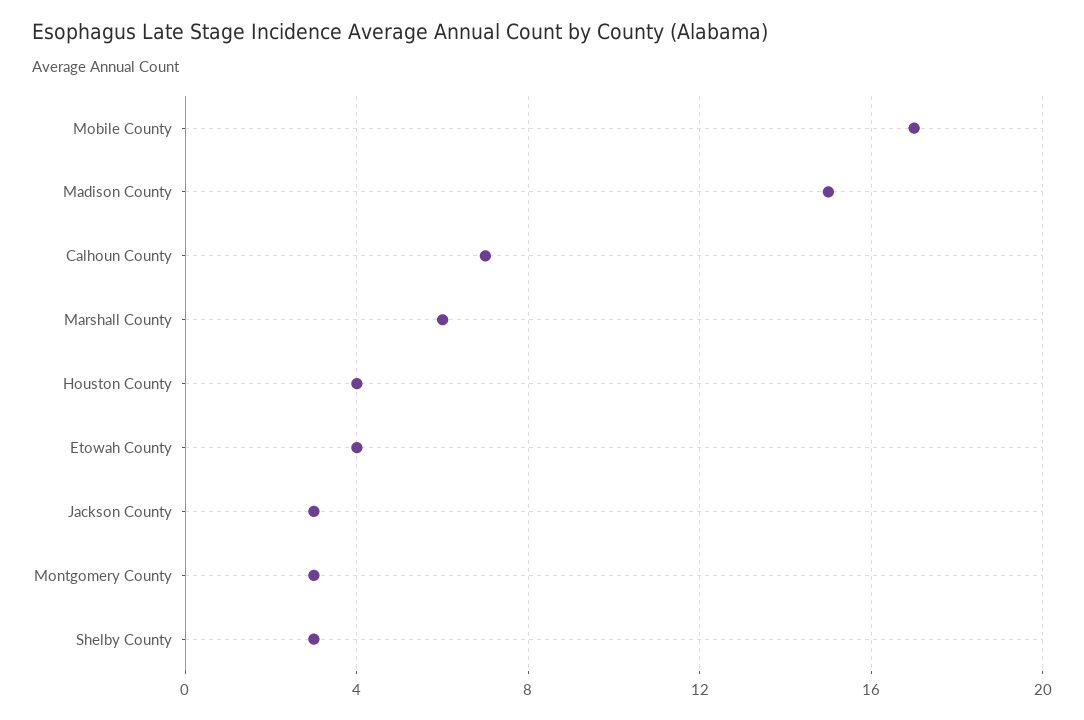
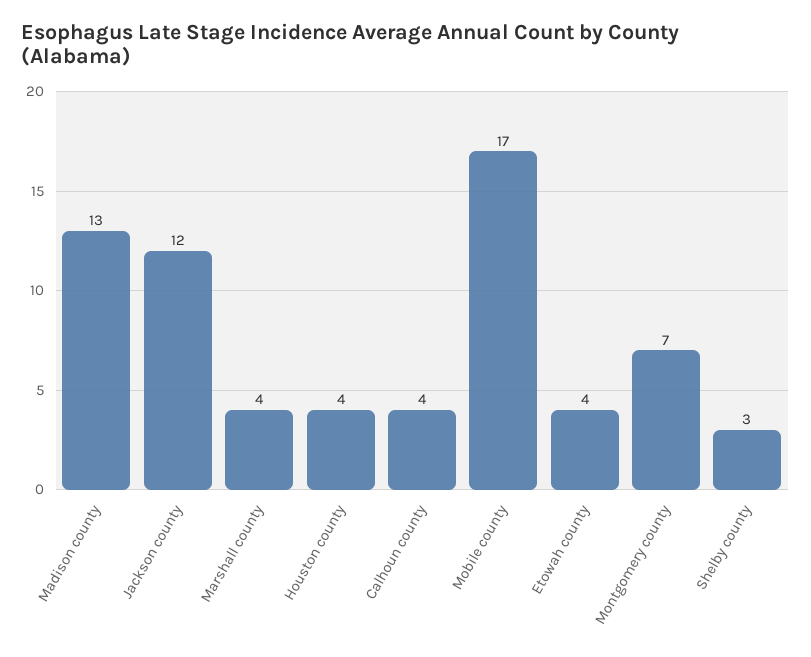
  {
    "Mobile County": 17,
-   "Madison County": 15,
+   "Madison County": 13,
-   "Calhoun County": 7,
+   "Calhoun County": 4,
-   "Marshall County": 6,
+   "Marshall County": 4,
    "Houston County": 4,
    "Etowah County": 4,
-   "Jackson County": 3,
+   "Jackson County": 12,
-   "Montgomery County": 3,
+   "Montgomery County": 7,
    "Shelby County": 3
  }

